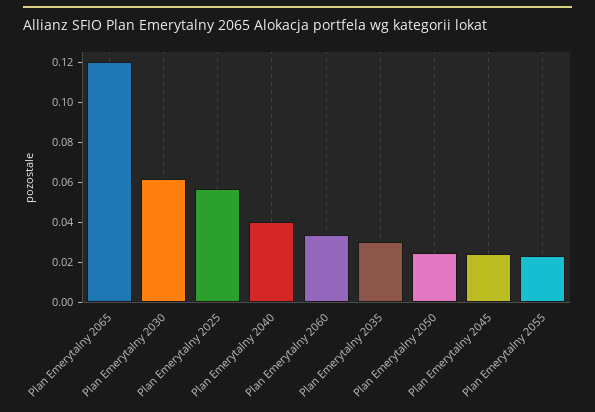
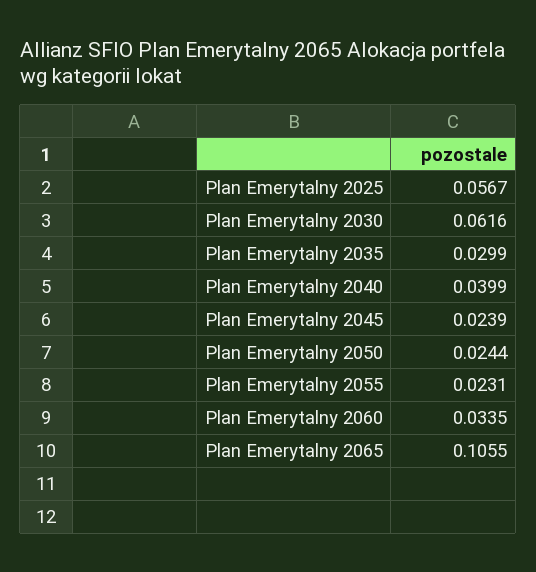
  {
-   "Plan Emerytalny 2065": 0.12,
+   "Plan Emerytalny 2065": 0.1055,
    "Plan Emerytalny 2030": 0.0616,
    "Plan Emerytalny 2025": 0.0567,
    "Plan Emerytalny 2040": 0.0399,
    "Plan Emerytalny 2060": 0.0335,
    "Plan Emerytalny 2035": 0.0299,
    "Plan Emerytalny 2050": 0.0244,
    "Plan Emerytalny 2045": 0.0239,
    "Plan Emerytalny 2055": 0.0231
  }

